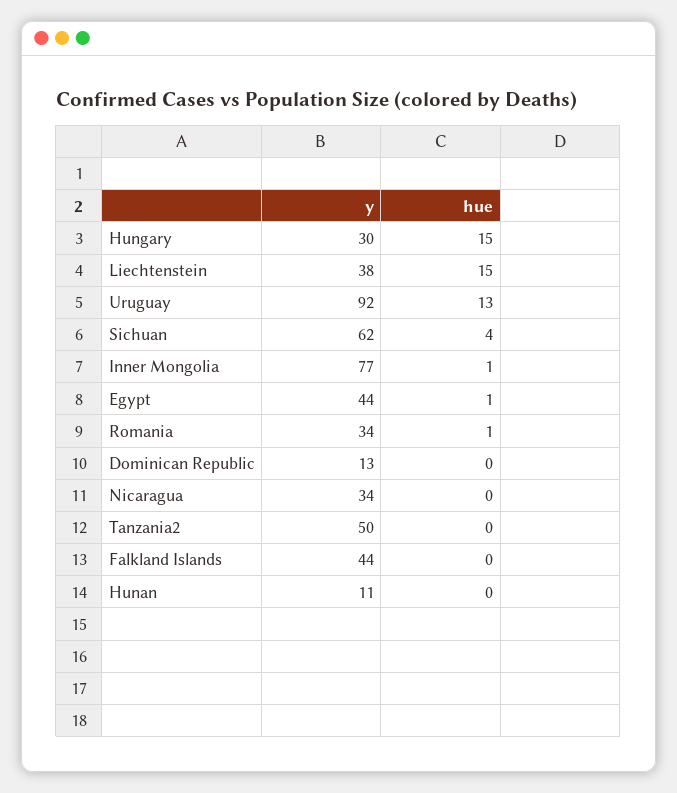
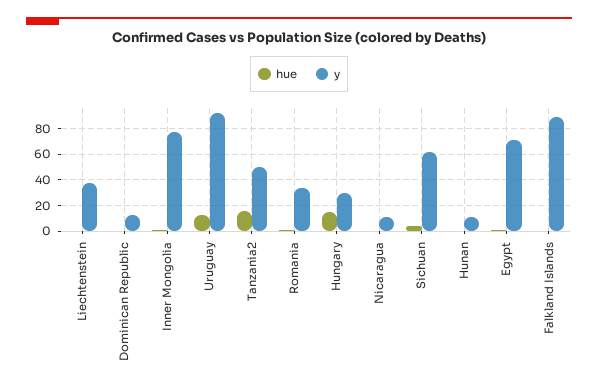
  {
    "y": {
      "Hungary": 30,
      "Liechtenstein": 38,
      "Uruguay": 92,
      "Sichuan": 62,
      "Inner Mongolia": 77,
-     "Egypt": 44,
+     "Egypt": 70,
      "Romania": 34,
      "Dominican Republic": 13,
-     "Nicaragua": 34,
+     "Nicaragua": 10,
      "Tanzania2": 50,
-     "Falkland Islands": 44,
+     "Falkland Islands": 90,
      "Hunan": 11
    },
    "hue": {
      "Hungary": 15,
-     "Liechtenstein": 15,
+     "Liechtenstein": 0,
      "Uruguay": 13,
      "Sichuan": 4,
      "Inner Mongolia": 1,
      "Egypt": 1,
      "Romania": 1,
      "Dominican Republic": 0,
      "Nicaragua": 0,
-     "Tanzania2": 0,
+     "Tanzania2": 15,
      "Falkland Islands": 0,
      "Hunan": 0
    }
  }

